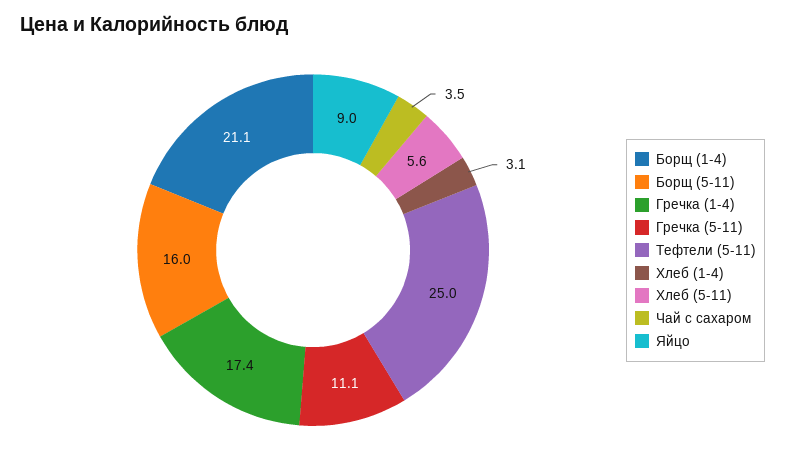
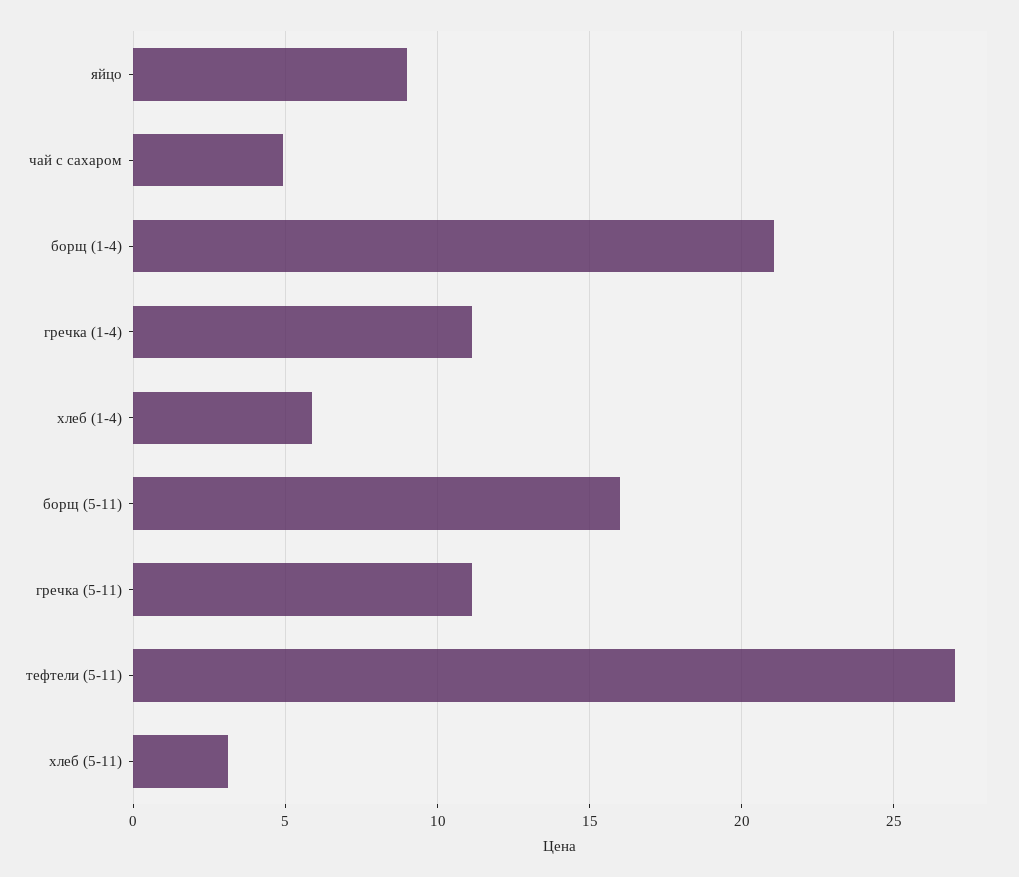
  {
    "Борщ (1-4)": 21.1,
    "Борщ (5-11)": 16,
-   "Гречка (1-4)": 17.4,
+   "Гречка (1-4)": 11,
    "Гречка (5-11)": 11.1,
-   "Тефтели (5-11)": 25,
+   "Тефтели (5-11)": 27,
-   "Хлеб (1-4)": 3.1,
+   "Хлеб (1-4)": 6,
-   "Хлеб (5-11)": 5.6,
+   "Хлеб (5-11)": 3,
-   "Чай с сахаром": 3.5,
+   "Чай с сахаром": 5,
    "Яйцо": 9
  }

